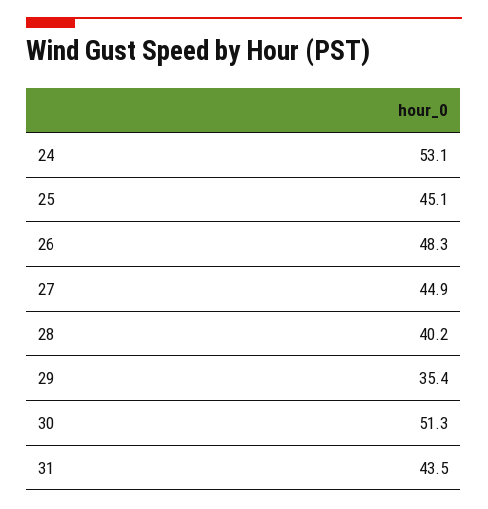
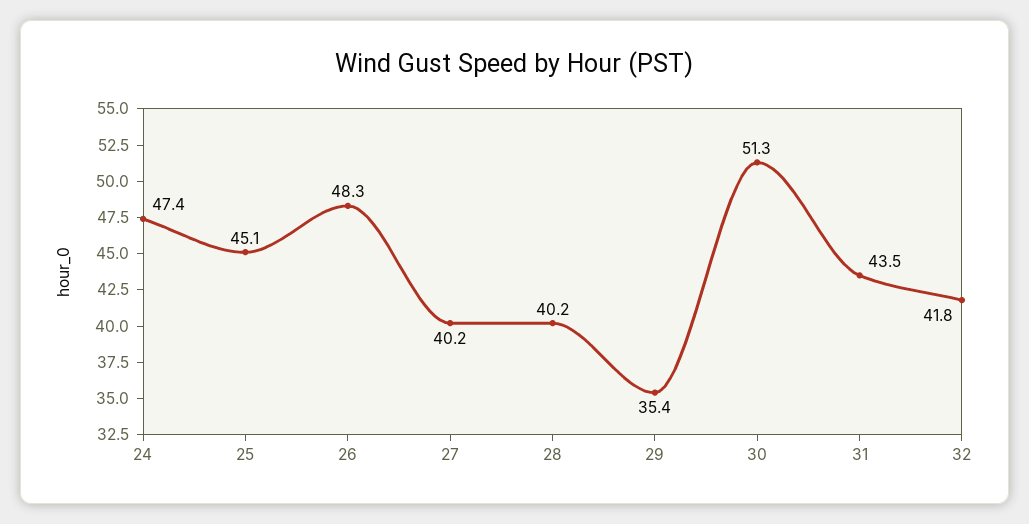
  {
-   "24": 53.1,
+   "24": 47.4,
    "25": 45.1,
    "26": 48.3,
-   "27": 44.9,
+   "27": 40.2,
    "28": 40.2,
    "29": 35.4,
    "30": 51.3,
-   "31": 43.5
+   "31": 43.5,
+   "32": 41.8
  }

